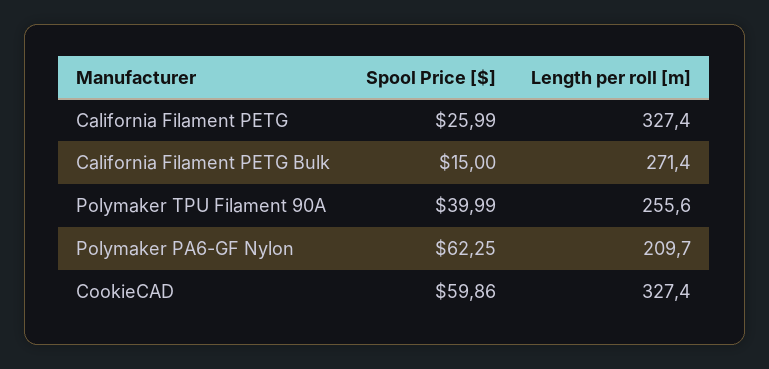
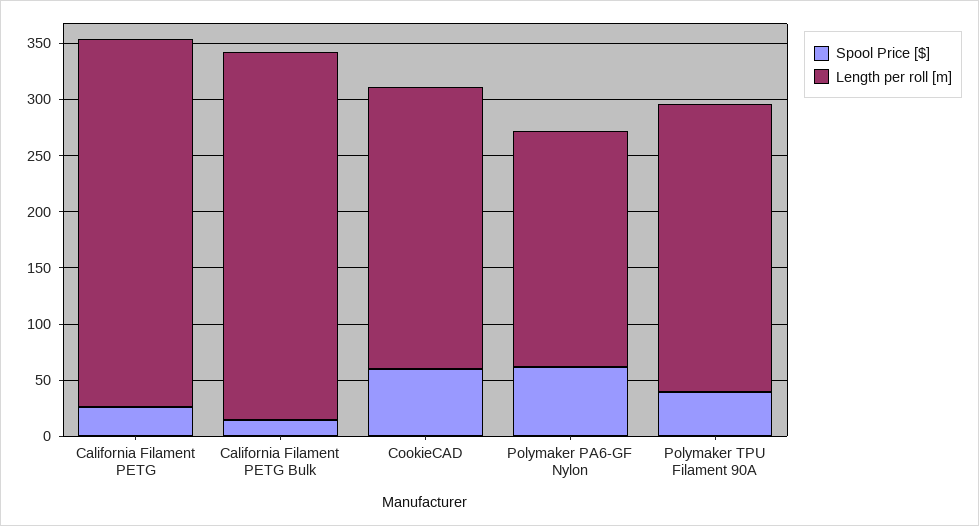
  {
    "Spool Price [$]": {
      "California Filament PETG": 25.99,
      "California Filament PETG Bulk": 15,
      "Polymaker TPU Filament 90A": 39.99,
      "Polymaker PA6-GF Nylon": 62.25,
      "CookieCAD": 59.86
    },
    "Length per roll [m]": {
      "California Filament PETG": 327.4,
-     "California Filament PETG Bulk": 271.4,
+     "California Filament PETG Bulk": 330,
      "Polymaker TPU Filament 90A": 255.6,
      "Polymaker PA6-GF Nylon": 209.7,
-     "CookieCAD": 327.4
+     "CookieCAD": 250
    }
  }

